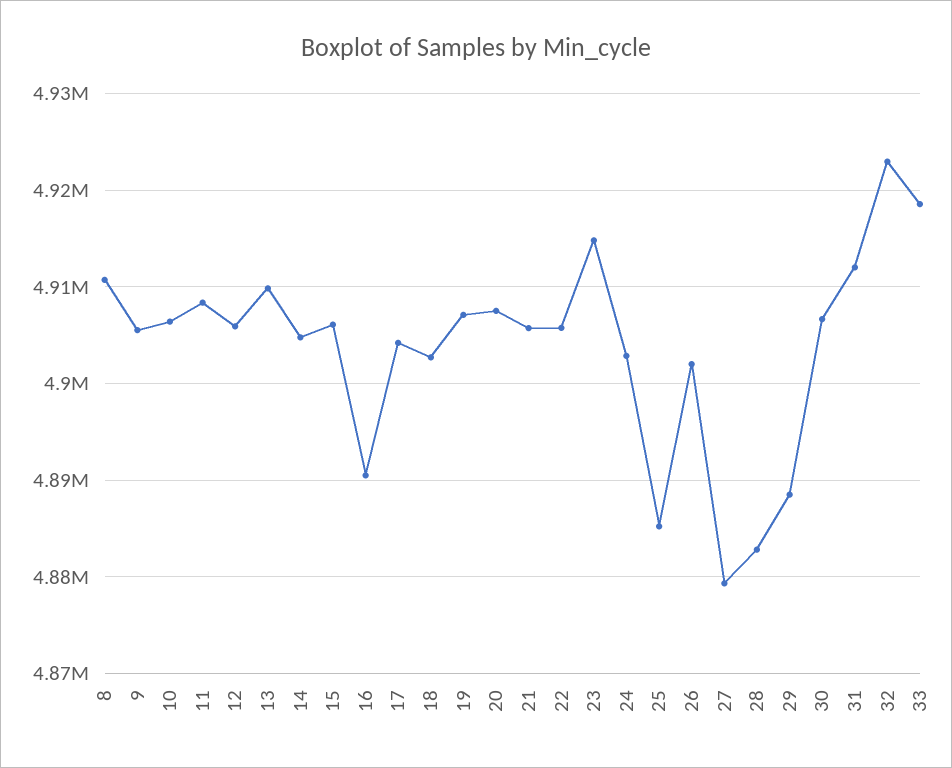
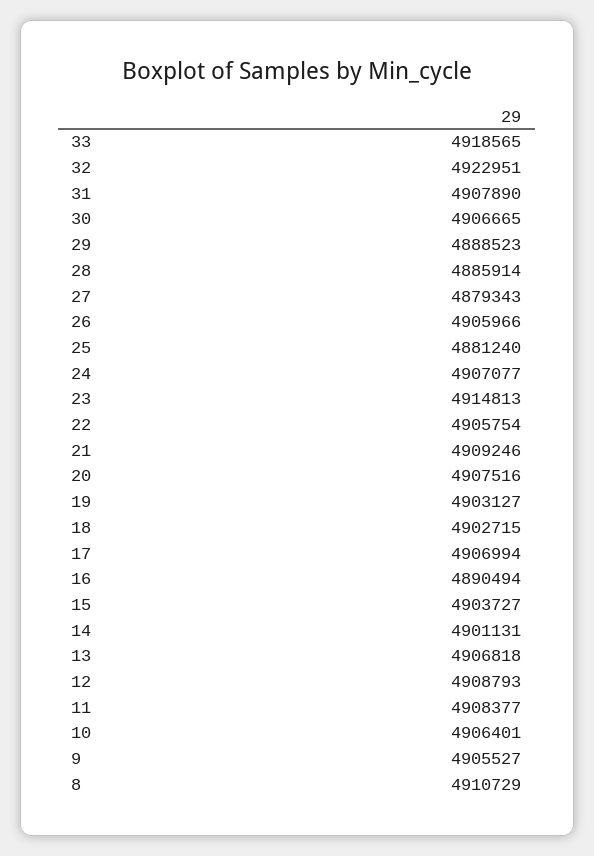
  {
    "8": 4910729,
    "9": 4905527,
    "10": 4906401,
    "11": 4908377,
-   "12": 4906000,
+   "12": 4908793,
-   "13": 4910000,
+   "13": 4906818,
-   "14": 4905000,
+   "14": 4901131,
-   "15": 4906000,
+   "15": 4903727,
    "16": 4890494,
-   "17": 4904000,
+   "17": 4906994,
    "18": 4902715,
-   "19": 4907000,
+   "19": 4903127,
    "20": 4907516,
-   "21": 4906000,
+   "21": 4909246,
    "22": 4905754,
    "23": 4914813,
-   "24": 4903000,
+   "24": 4907077,
-   "25": 4885000,
+   "25": 4881240,
-   "26": 4902000,
+   "26": 4905966,
    "27": 4879343,
-   "28": 4883000,
+   "28": 4885914,
    "29": 4888523,
    "30": 4906665,
-   "31": 4912000,
+   "31": 4907890,
    "32": 4922951,
    "33": 4918565
  }

